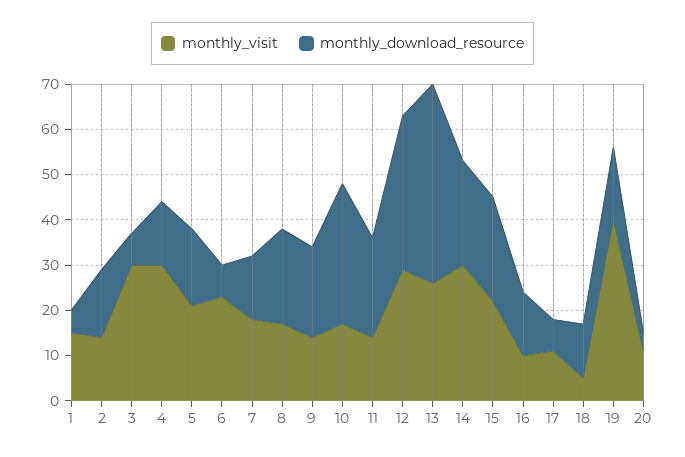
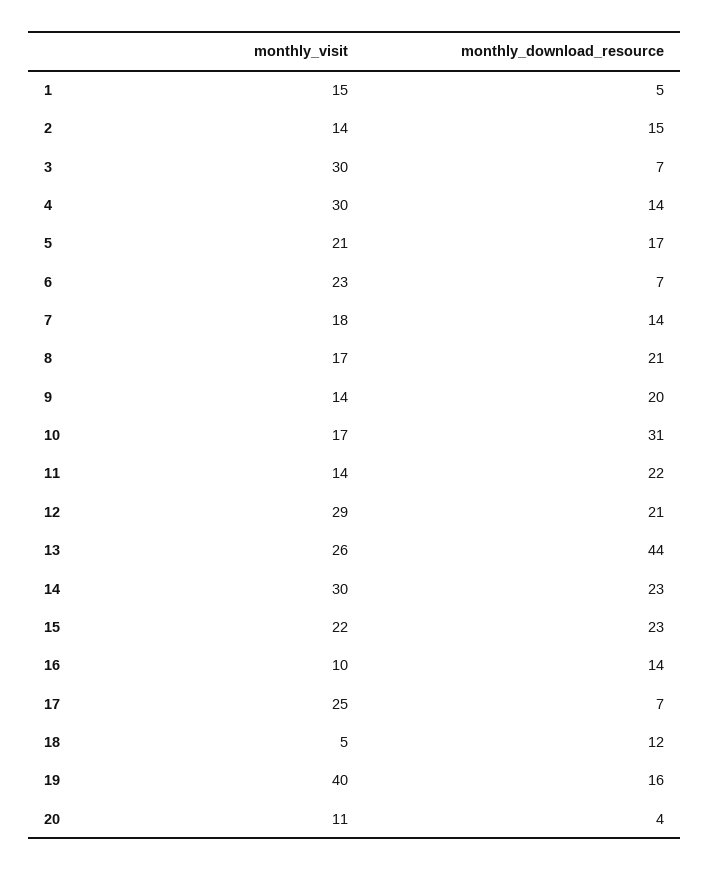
  {
    "monthly_visit": {
      "1": 15,
      "2": 14,
      "3": 30,
      "4": 30,
      "5": 21,
      "6": 23,
      "7": 18,
      "8": 17,
      "9": 14,
      "10": 17,
      "11": 14,
      "12": 29,
      "13": 26,
      "14": 30,
      "15": 22,
      "16": 10,
-     "17": 10,
+     "17": 25,
      "18": 5,
      "19": 40,
      "20": 11
    },
    "monthly_download_resource": {
      "1": 5,
      "2": 15,
      "3": 7,
      "4": 14,
      "5": 17,
      "6": 7,
      "7": 14,
      "8": 21,
      "9": 20,
      "10": 31,
      "11": 22,
-     "12": 35,
+     "12": 21,
      "13": 44,
      "14": 23,
      "15": 23,
      "16": 14,
      "17": 7,
      "18": 12,
      "19": 16,
      "20": 4
    }
  }

